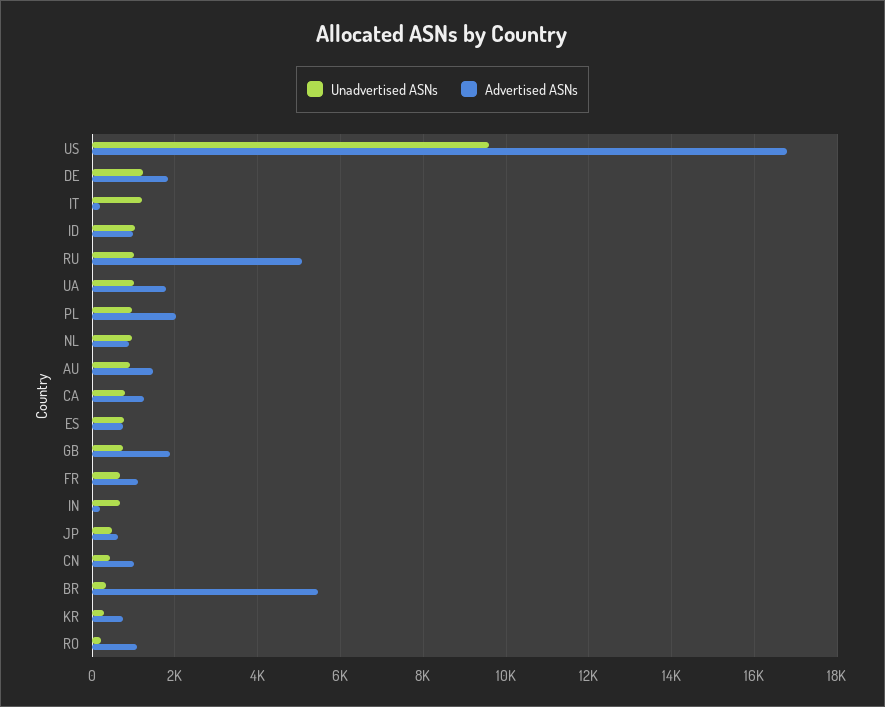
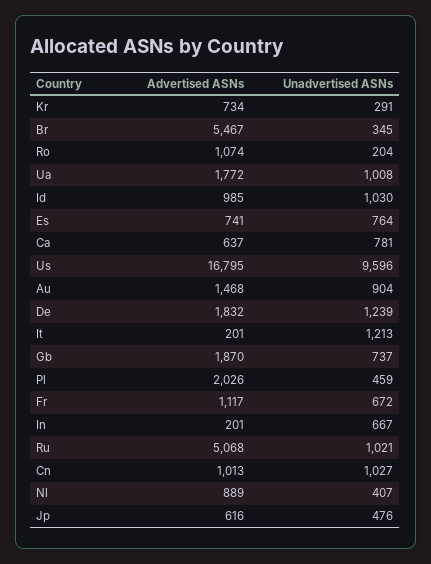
  {
    "Unadvertised ASNs": {
      "US": 9596,
      "DE": 1239,
      "IT": 1213,
      "ID": 1030,
      "RU": 1021,
      "UA": 1008,
-     "PL": 1000,
+     "PL": 459,
-     "NL": 1000,
+     "NL": 407,
      "AU": 904,
      "CA": 781,
      "ES": 764,
      "GB": 737,
      "FR": 672,
      "IN": 667,
      "JP": 476,
-     "CN": 400,
+     "CN": 1027,
      "BR": 345,
      "KR": 291,
      "RO": 204
    },
    "Advertised ASNs": {
      "US": 16795,
      "DE": 1832,
      "IT": 201,
      "ID": 985,
      "RU": 5068,
      "UA": 1772,
      "PL": 2026,
      "NL": 889,
      "AU": 1468,
-     "CA": 1200,
+     "CA": 637,
      "ES": 741,
      "GB": 1870,
      "FR": 1117,
      "IN": 201,
      "JP": 616,
      "CN": 1013,
      "BR": 5467,
      "KR": 734,
      "RO": 1074
    }
  }

